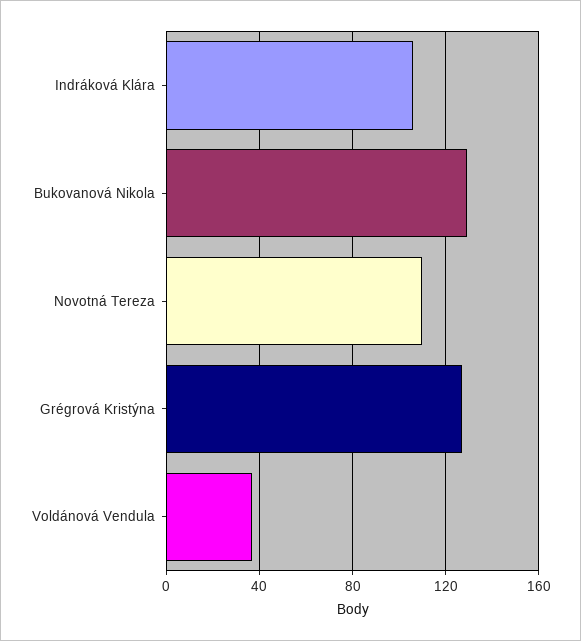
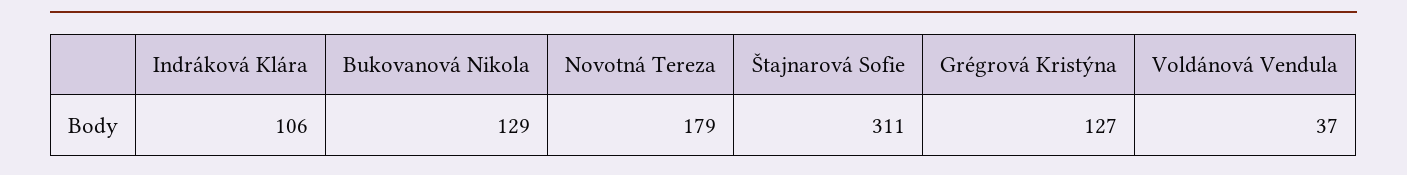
  {
    "Indráková Klára": 106,
    "Bukovanová Nikola": 129,
-   "Novotná Tereza": 110,
+   "Novotná Tereza": 179,
    "Grégrová Kristýna": 127,
-   "Voldánová Vendula": 37
+   "Voldánová Vendula": 37,
+   "Štajnarová Sofie": 311
  }

